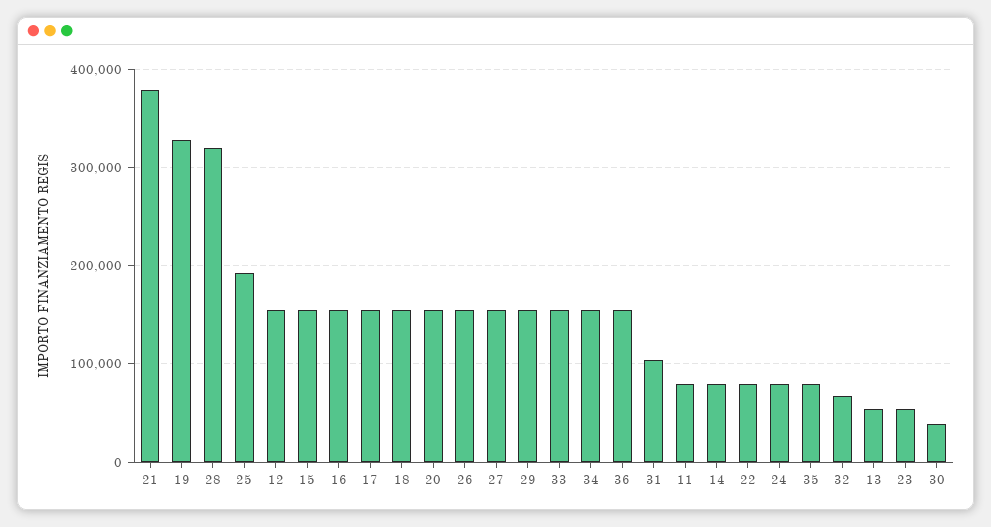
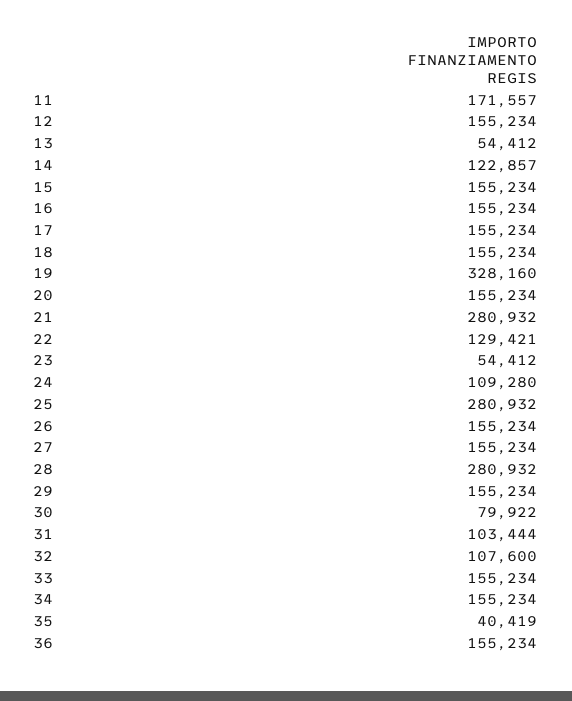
  {
-   "21": 380000,
+   "21": 280932,
    "19": 328160,
-   "28": 320000,
+   "28": 280932,
-   "25": 190000,
+   "25": 280932,
    "12": 155234,
    "15": 155234,
    "16": 155234,
    "17": 155234,
    "18": 155234,
    "20": 155234,
    "26": 155234,
    "27": 155234,
    "29": 155234,
    "33": 155234,
    "34": 155234,
    "36": 155234,
    "31": 103444,
-   "11": 80000,
+   "11": 171557,
-   "14": 80000,
+   "14": 122857,
-   "22": 80000,
+   "22": 129421,
-   "24": 80000,
+   "24": 109280,
-   "35": 80000,
+   "35": 40419,
-   "32": 70000,
+   "32": 107600,
    "13": 54412,
    "23": 54412,
-   "30": 40000
+   "30": 79922
  }

